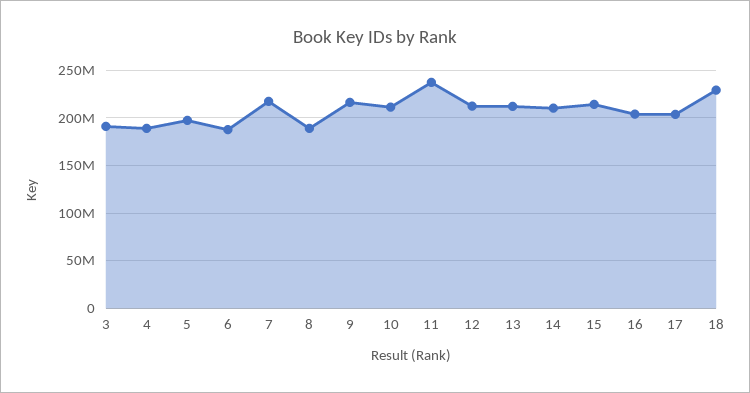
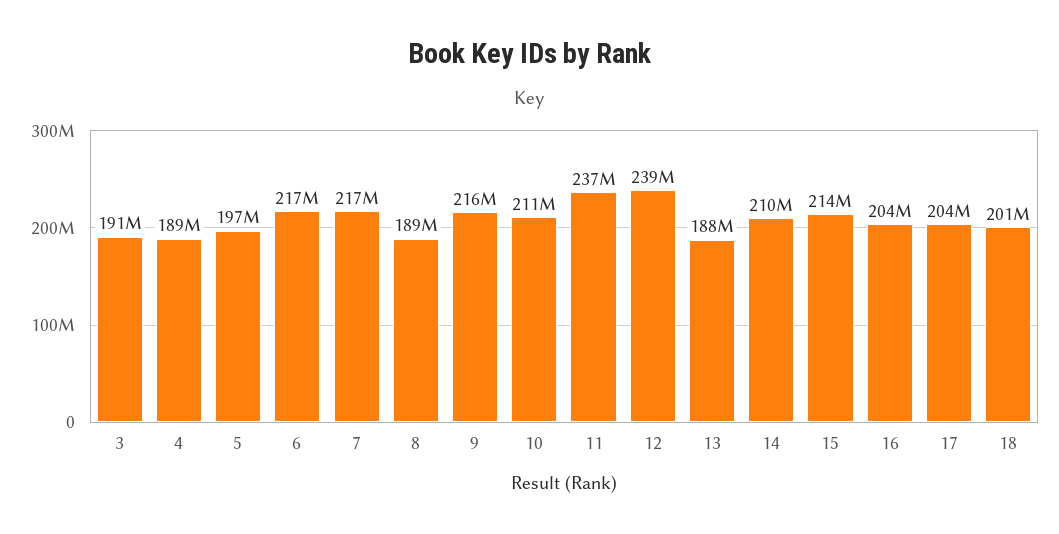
  {
    "3": 191000000,
    "4": 189000000,
    "5": 197000000,
-   "6": 190000000,
+   "6": 217000000,
    "7": 217000000,
    "8": 189000000,
    "9": 216000000,
    "10": 211000000,
    "11": 237000000,
-   "12": 210000000,
+   "12": 239000000,
-   "13": 210000000,
+   "13": 188000000,
    "14": 210000000,
    "15": 214000000,
    "16": 204000000,
    "17": 204000000,
-   "18": 230000000
+   "18": 201000000
  }

